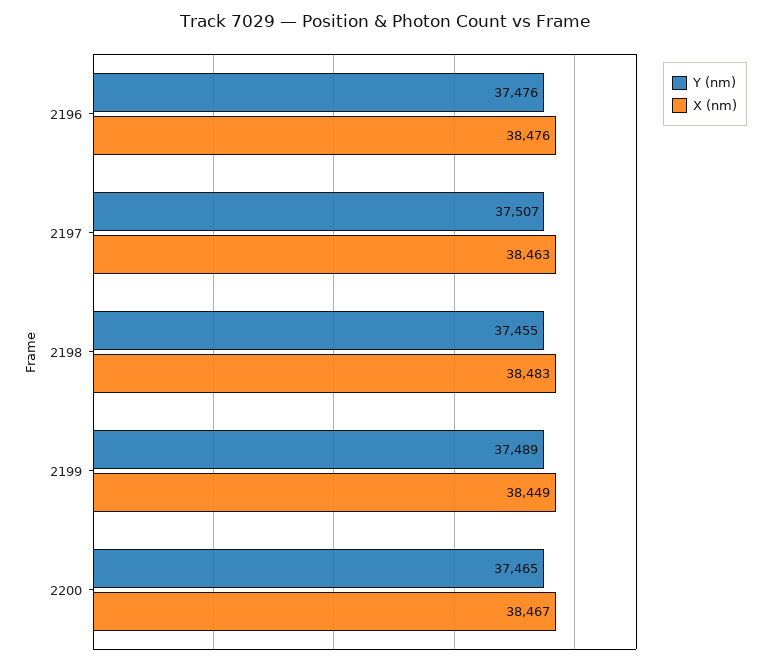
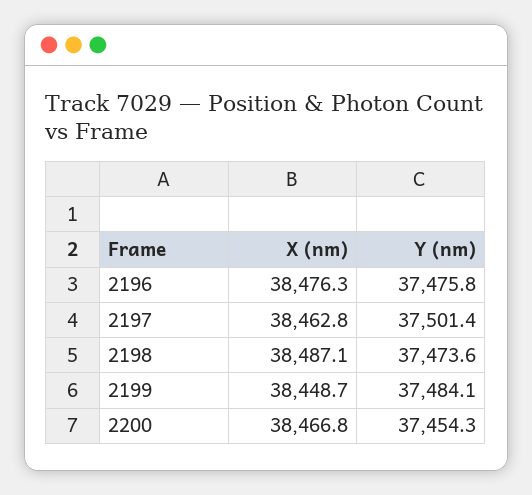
  {
    "Y (nm)": {
      "2196": 37475.8,
-     "2197": 37507,
+     "2197": 37501.4,
-     "2198": 37455,
+     "2198": 37473.6,
-     "2199": 37489,
+     "2199": 37484.1,
-     "2200": 37465
+     "2200": 37454.3
    },
    "X (nm)": {
      "2196": 38476.3,
      "2197": 38462.8,
-     "2198": 38483,
+     "2198": 38487.1,
      "2199": 38448.7,
      "2200": 38466.8
    }
  }

